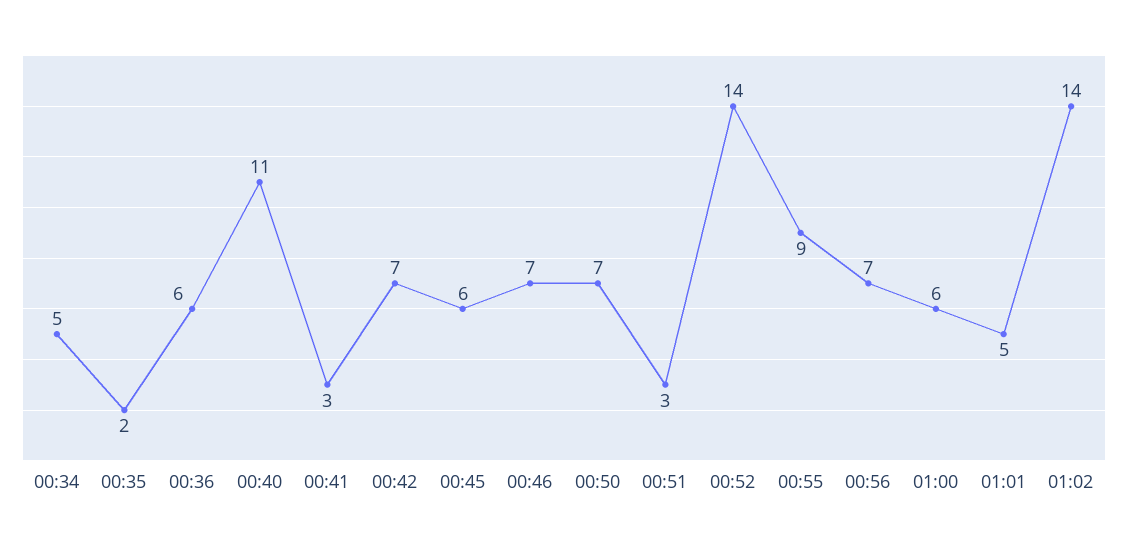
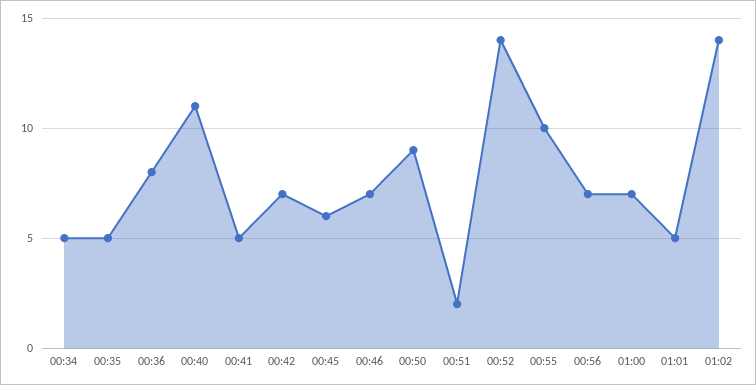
  {
    "00:34": 5,
-   "00:35": 2,
+   "00:35": 5,
-   "00:36": 6,
+   "00:36": 8,
    "00:40": 11,
-   "00:41": 3,
+   "00:41": 5,
    "00:42": 7,
    "00:45": 6,
    "00:46": 7,
-   "00:50": 7,
+   "00:50": 9,
-   "00:51": 3,
+   "00:51": 2,
    "00:52": 14,
-   "00:55": 9,
+   "00:55": 10,
    "00:56": 7,
-   "01:00": 6,
+   "01:00": 7,
    "01:01": 5,
    "01:02": 14
  }

